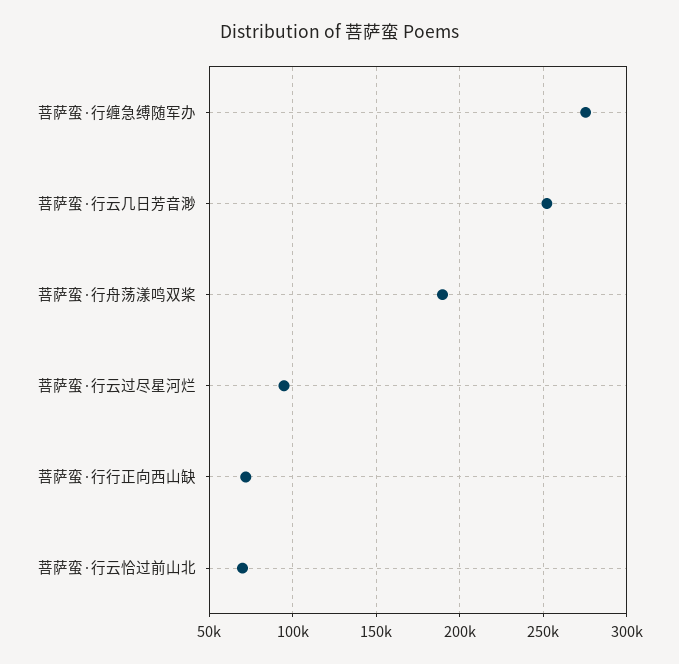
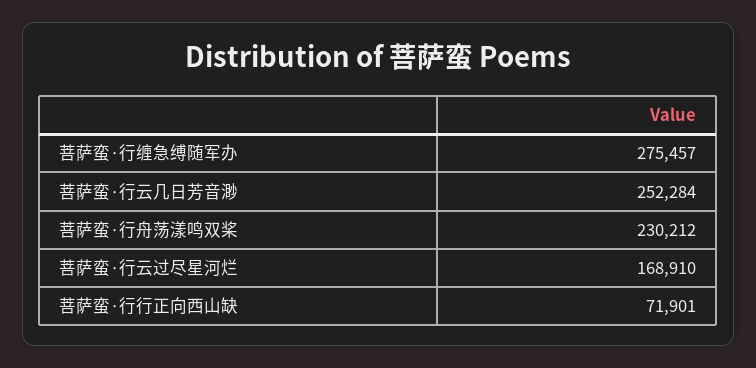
  {
    "菩萨蛮·行缠急缚随军办": 275457,
    "菩萨蛮·行云几日芳音渺": 252284,
-   "菩萨蛮·行舟荡漾鸣双桨": 190000,
+   "菩萨蛮·行舟荡漾鸣双桨": 230212,
-   "菩萨蛮·行云过尽星河烂": 95000,
+   "菩萨蛮·行云过尽星河烂": 168910,
-   "菩萨蛮·行行正向西山缺": 71901,
+   "菩萨蛮·行行正向西山缺": 71901
-   "菩萨蛮·行云恰过前山北": 70000
  }

